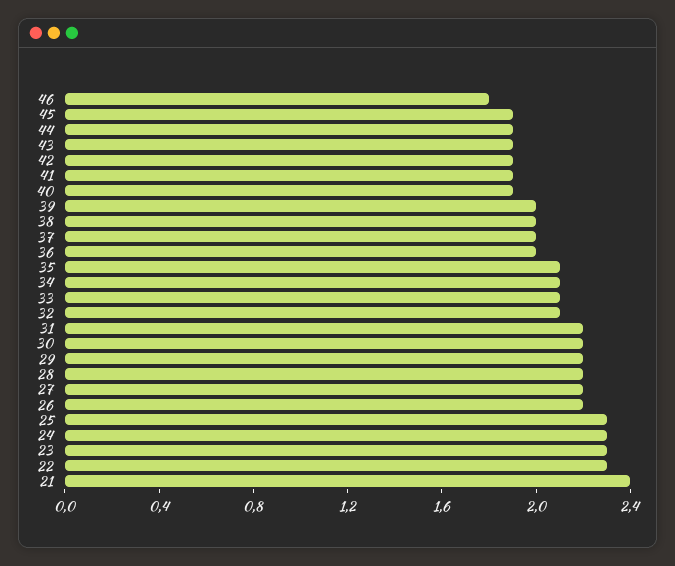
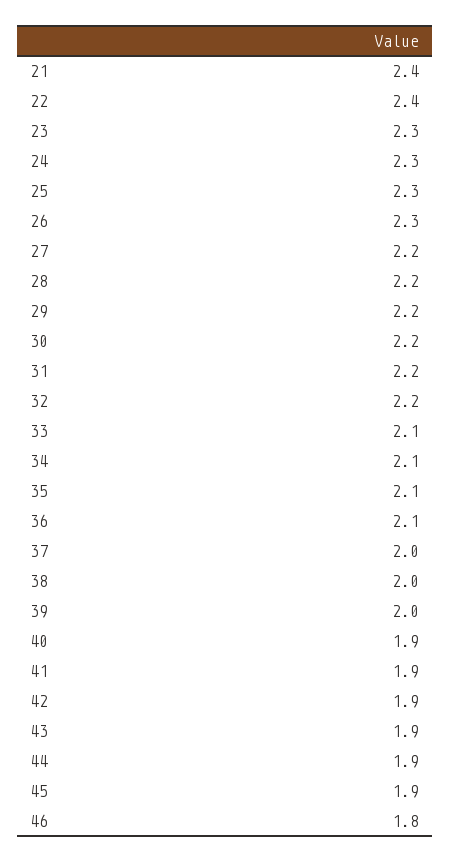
  {
    "46": 1.8,
    "45": 1.9,
    "44": 1.9,
    "43": 1.9,
    "42": 1.9,
    "41": 1.9,
    "40": 1.9,
    "39": 2,
    "38": 2,
    "37": 2,
-   "36": 2,
+   "36": 2.1,
    "35": 2.1,
    "34": 2.1,
    "33": 2.1,
-   "32": 2.1,
+   "32": 2.2,
    "31": 2.2,
    "30": 2.2,
    "29": 2.2,
    "28": 2.2,
    "27": 2.2,
-   "26": 2.2,
+   "26": 2.3,
    "25": 2.3,
    "24": 2.3,
    "23": 2.3,
-   "22": 2.3,
+   "22": 2.4,
    "21": 2.4
  }

